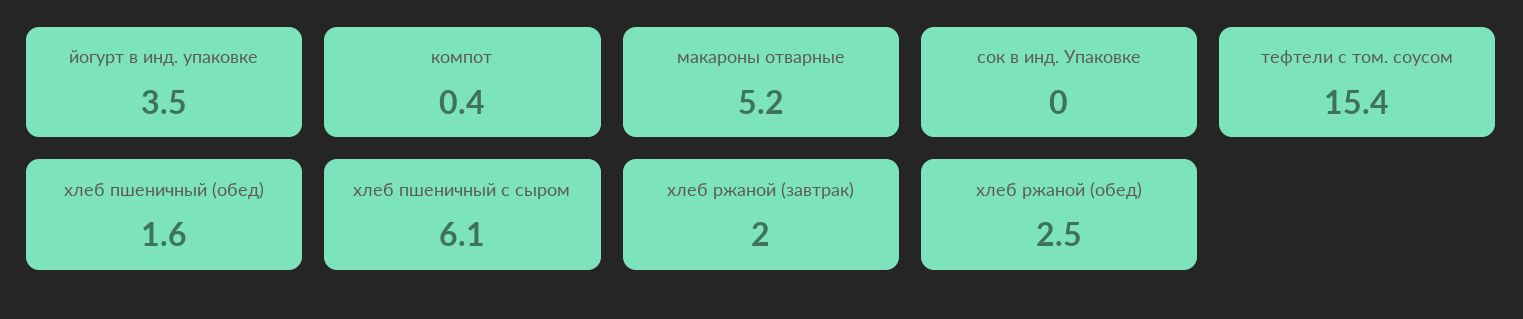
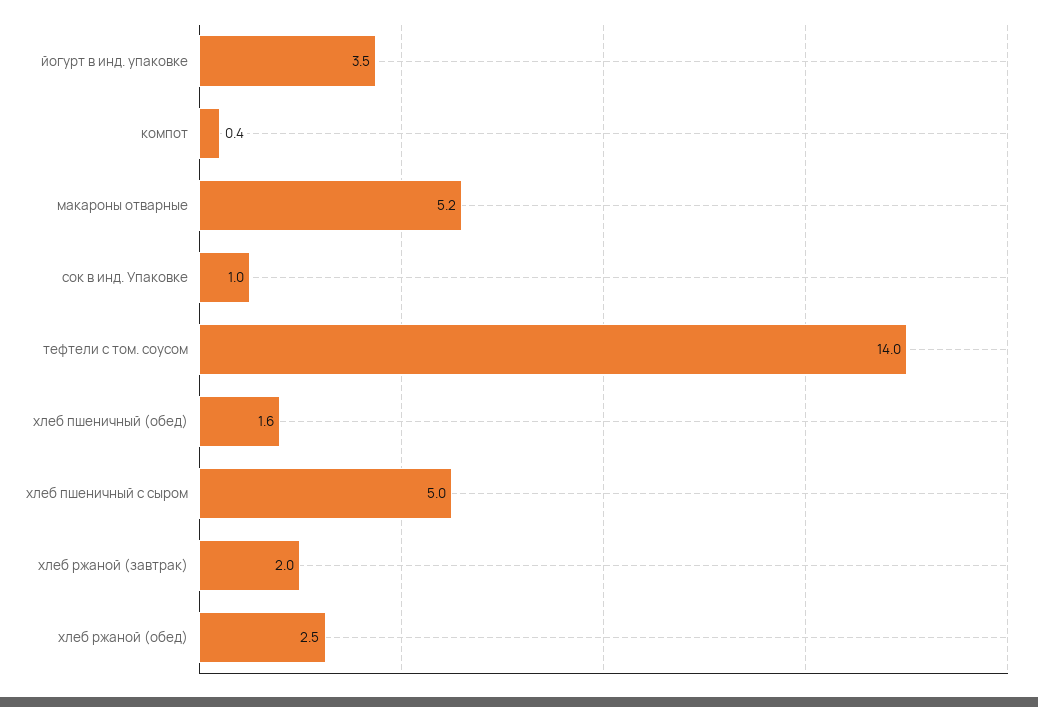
  {
    "йогурт в инд. упаковке": 3.5,
    "компот": 0.4,
    "макароны отварные": 5.2,
-   "сок в инд. Упаковке": 0,
+   "сок в инд. Упаковке": 1,
-   "тефтели с том. соусом": 15.4,
+   "тефтели с том. соусом": 14,
    "хлеб пшеничный (обед)": 1.6,
-   "хлеб пшеничный с сыром": 6.1,
+   "хлеб пшеничный с сыром": 5,
    "хлеб ржаной (завтрак)": 2,
    "хлеб ржаной (обед)": 2.5
  }

